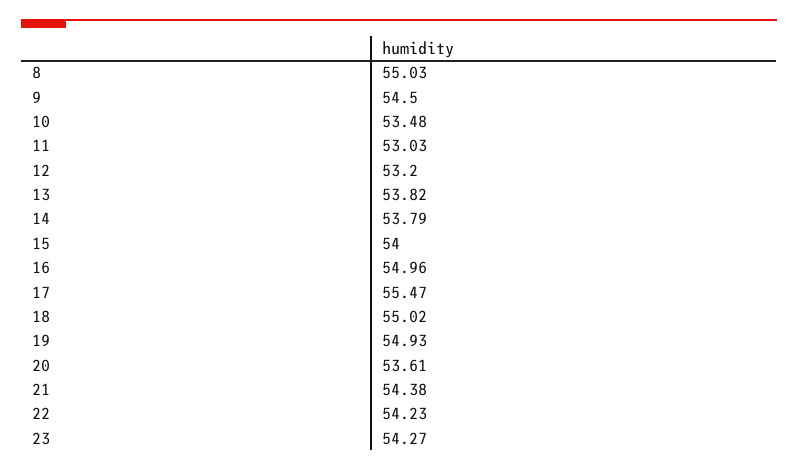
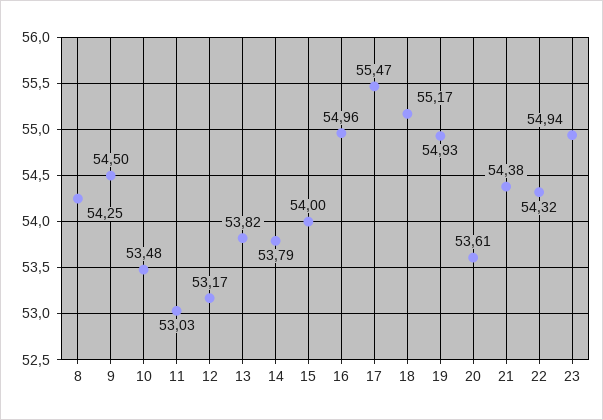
  {
-   "8": 55.03,
+   "8": 54.25,
    "9": 54.5,
    "10": 53.48,
    "11": 53.03,
-   "12": 53.2,
+   "12": 53.17,
    "13": 53.82,
    "14": 53.79,
    "15": 54,
    "16": 54.96,
    "17": 55.47,
-   "18": 55.02,
+   "18": 55.17,
    "19": 54.93,
    "20": 53.61,
    "21": 54.38,
-   "22": 54.23,
+   "22": 54.32,
-   "23": 54.27
+   "23": 54.94
  }

